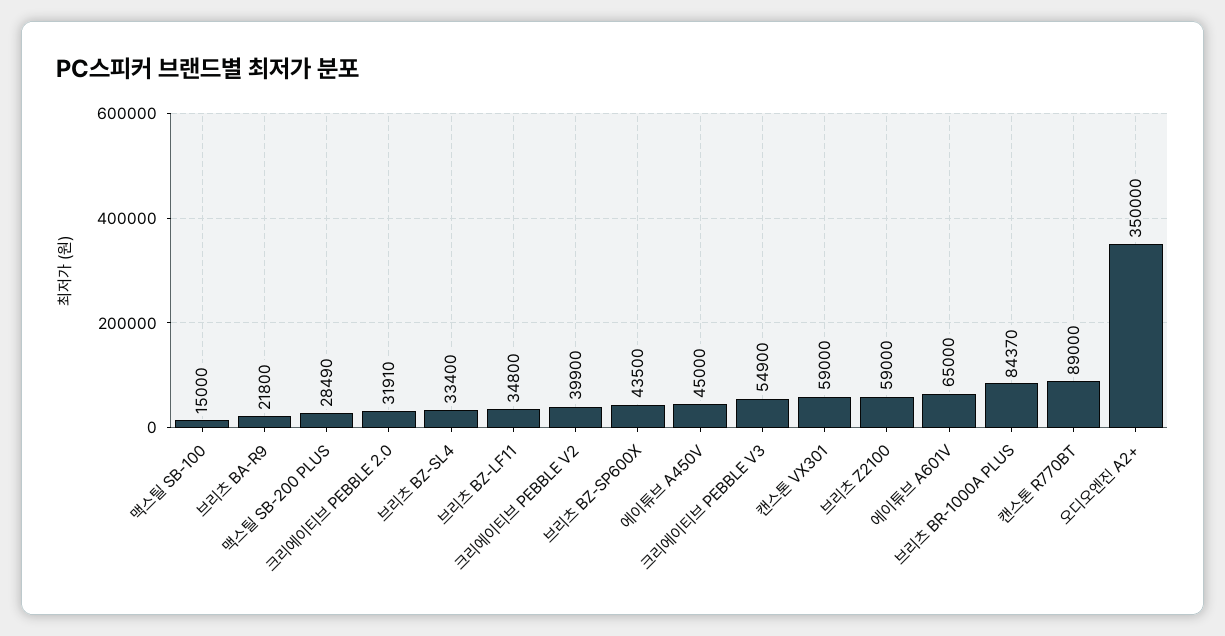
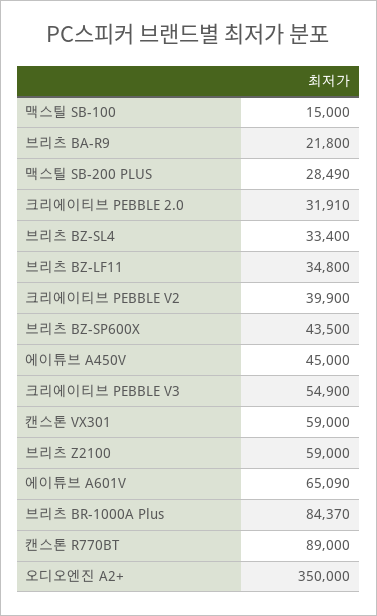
  {
    "맥스틸 SB-100": 15000,
    "브리츠 BA-R9": 21800,
    "맥스틸 SB-200 PLUS": 28490,
    "크리에이티브 PEBBLE 2.0": 31910,
    "브리츠 BZ-SL4": 33400,
    "브리츠 BZ-LF11": 34800,
    "크리에이티브 PEBBLE V2": 39900,
    "브리츠 BZ-SP600X": 43500,
    "에이튜브 A450V": 45000,
    "크리에이티브 PEBBLE V3": 54900,
    "캔스톤 VX301": 59000,
    "브리츠 Z2100": 59000,
-   "에이튜브 A601V": 65000,
+   "에이튜브 A601V": 65090,
    "브리츠 BR-1000A PLUS": 84370,
    "캔스톤 R770BT": 89000,
    "오디오엔진 A2+": 350000
  }

